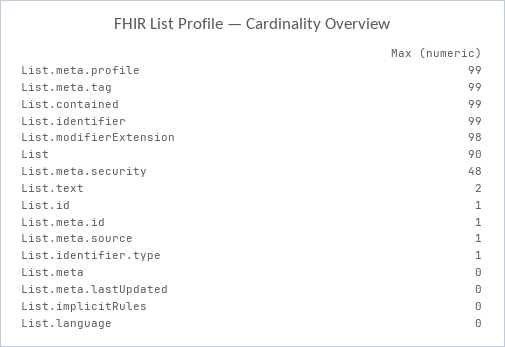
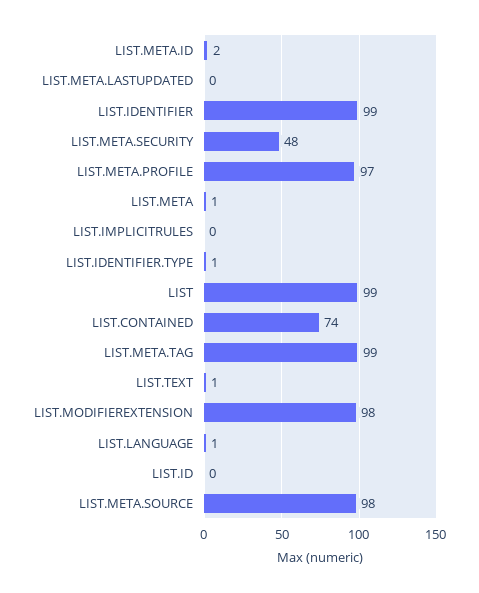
  {
-   "List.meta.profile": 99,
+   "List.meta.profile": 97,
    "List.meta.tag": 99,
-   "List.contained": 99,
+   "List.contained": 74,
    "List.identifier": 99,
    "List.modifierExtension": 98,
-   "List": 90,
+   "List": 99,
    "List.meta.security": 48,
-   "List.text": 2,
+   "List.text": 1,
-   "List.id": 1,
+   "List.id": 0,
-   "List.meta.id": 1,
+   "List.meta.id": 2,
-   "List.meta.source": 1,
+   "List.meta.source": 98,
    "List.identifier.type": 1,
-   "List.meta": 0,
+   "List.meta": 1,
    "List.meta.lastUpdated": 0,
    "List.implicitRules": 0,
-   "List.language": 0
+   "List.language": 1
  }

